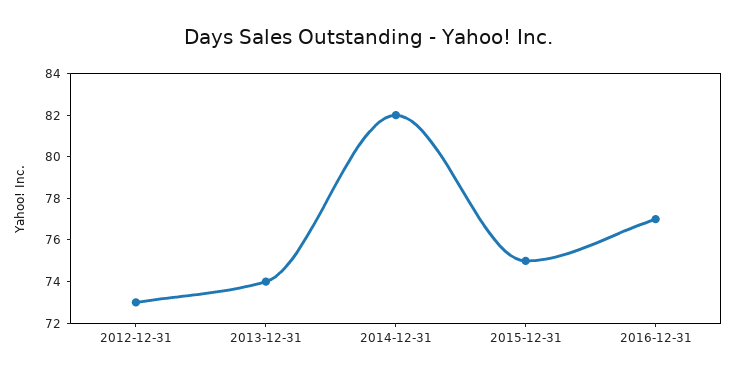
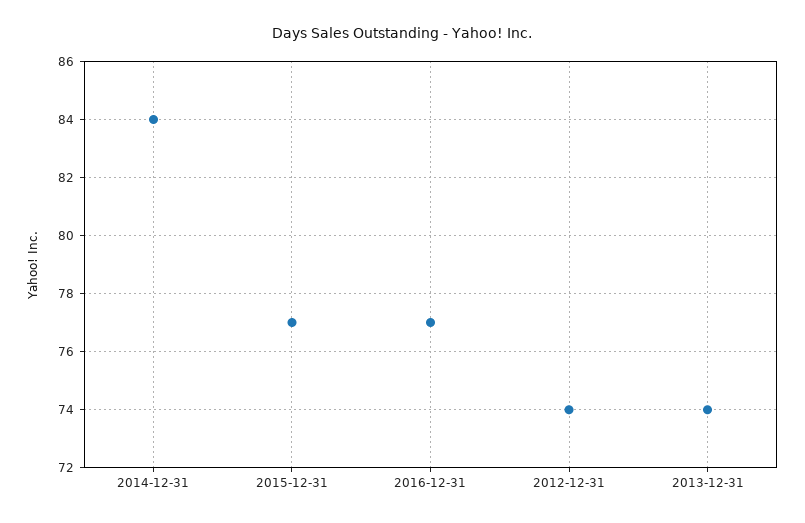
  {
-   "2012-12-31": 73,
+   "2012-12-31": 74,
    "2013-12-31": 74,
-   "2014-12-31": 82,
+   "2014-12-31": 84,
-   "2015-12-31": 75,
+   "2015-12-31": 77,
    "2016-12-31": 77
  }

